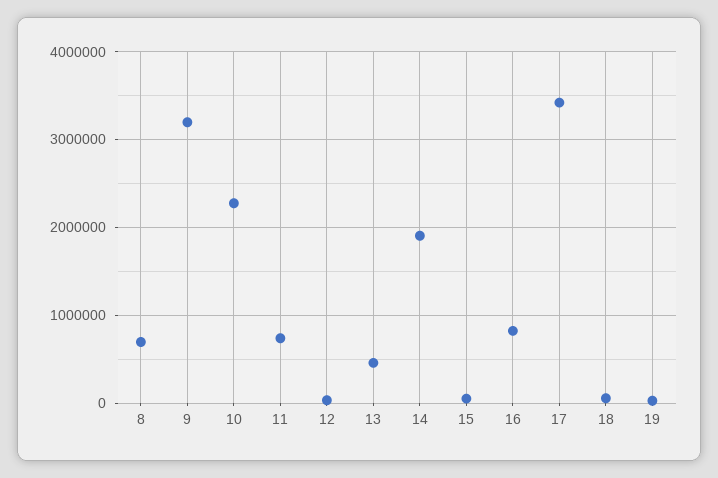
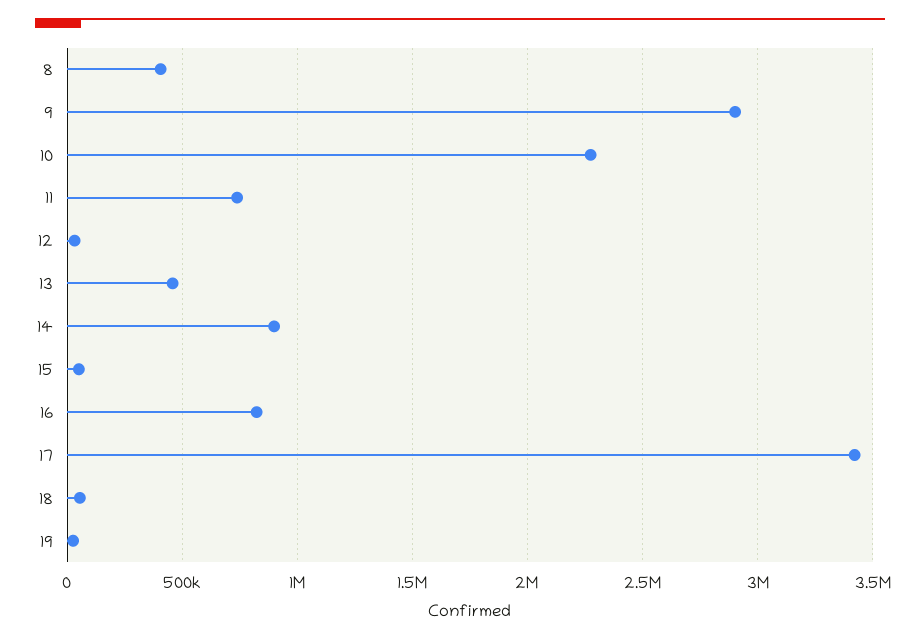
  {
-   "8": 700000,
+   "8": 400000,
-   "9": 3200000,
+   "9": 2900000,
    "10": 2250000,
    "11": 750000,
    "12": 50000,
    "13": 450000,
-   "14": 1900000,
+   "14": 900000,
    "15": 50000,
    "16": 800000,
    "17": 3400000,
    "18": 50000,
    "19": 50000
  }

